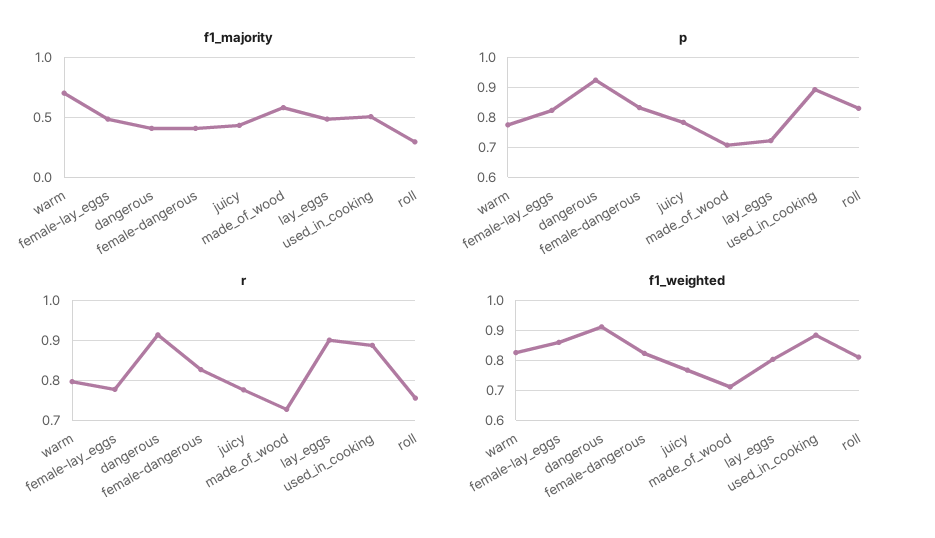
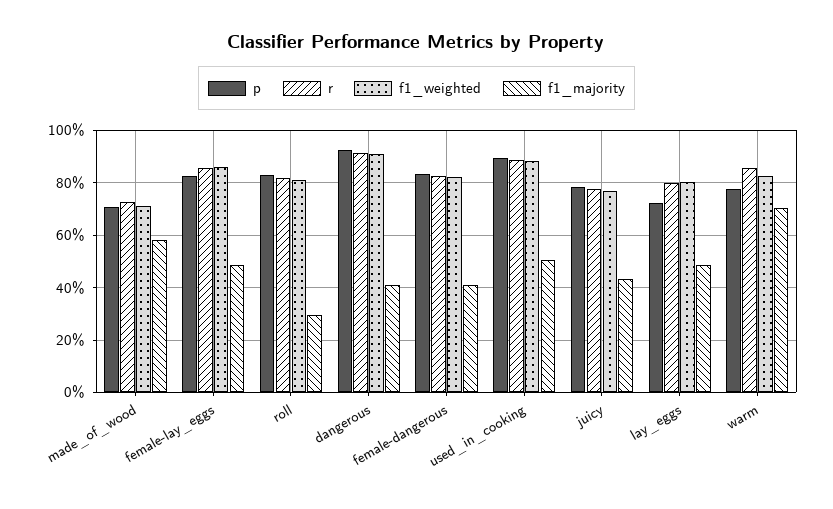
  {
    "f1_majority": {
      "warm": 0.7,
      "female-lay_eggs": 0.475,
      "dangerous": 0.4,
      "female-dangerous": 0.4,
      "juicy": 0.425,
      "made_of_wood": 0.575,
      "lay_eggs": 0.475,
      "used_in_cooking": 0.5,
      "roll": 0.3
    },
    "p": {
      "warm": 0.78,
      "female-lay_eggs": 0.82,
      "dangerous": 0.92,
      "female-dangerous": 0.84,
      "juicy": 0.78,
      "made_of_wood": 0.7,
      "lay_eggs": 0.72,
      "used_in_cooking": 0.9,
      "roll": 0.84
    },
    "r": {
-     "warm": 0.8,
+     "warm": 0.85,
-     "female-lay_eggs": 0.78,
+     "female-lay_eggs": 0.85,
      "dangerous": 0.92,
      "female-dangerous": 0.82,
      "juicy": 0.78,
      "made_of_wood": 0.72,
-     "lay_eggs": 0.9,
+     "lay_eggs": 0.8,
      "used_in_cooking": 0.88,
-     "roll": 0.76
+     "roll": 0.825
    },
    "f1_weighted": {
      "warm": 0.82,
      "female-lay_eggs": 0.86,
      "dangerous": 0.92,
      "female-dangerous": 0.82,
      "juicy": 0.76,
      "made_of_wood": 0.72,
      "lay_eggs": 0.8,
      "used_in_cooking": 0.88,
      "roll": 0.8
    }
  }

